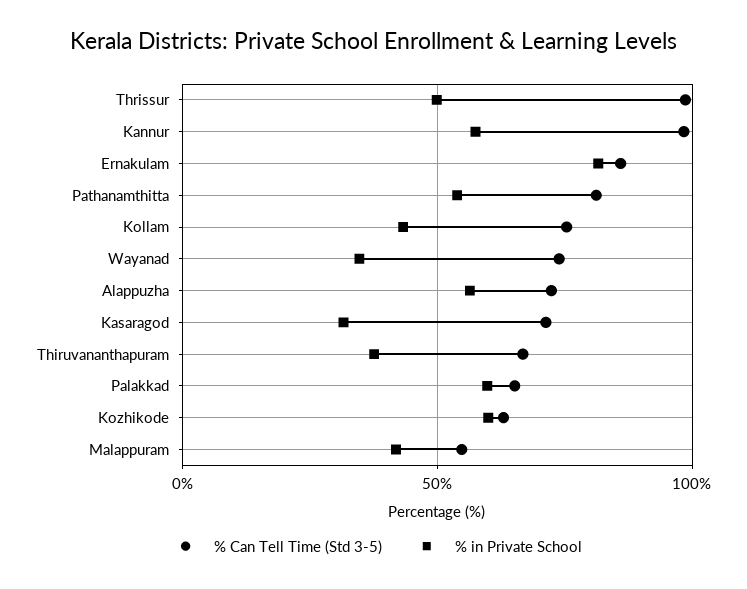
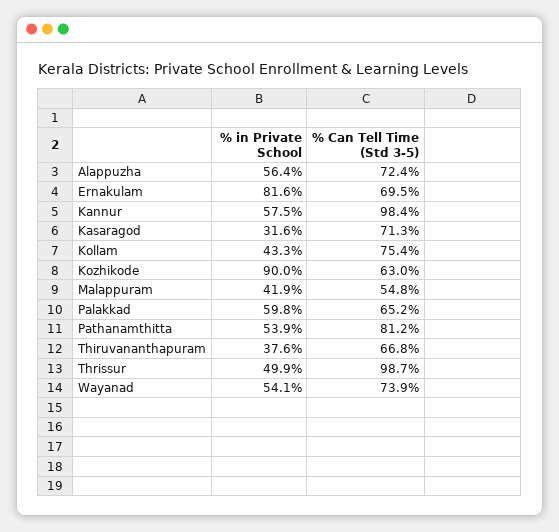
  {
    "% Can Tell Time (Std 3-5)": {
      "Thrissur": 98.7,
      "Kannur": 98.4,
-     "Ernakulam": 85,
+     "Ernakulam": 69.5,
      "Pathanamthitta": 81.2,
      "Kollam": 75.4,
      "Wayanad": 73.9,
      "Alappuzha": 72.4,
      "Kasaragod": 71.3,
      "Thiruvananthapuram": 66.8,
      "Palakkad": 65.2,
      "Kozhikode": 63,
      "Malappuram": 54.8
    },
    "% in Private School": {
      "Thrissur": 49.9,
      "Kannur": 57.5,
      "Ernakulam": 81.6,
      "Pathanamthitta": 53.9,
      "Kollam": 43.3,
-     "Wayanad": 35,
+     "Wayanad": 54.1,
      "Alappuzha": 56.4,
      "Kasaragod": 31.6,
      "Thiruvananthapuram": 37.6,
      "Palakkad": 59.8,
-     "Kozhikode": 60,
+     "Kozhikode": 90,
      "Malappuram": 41.9
    }
  }

